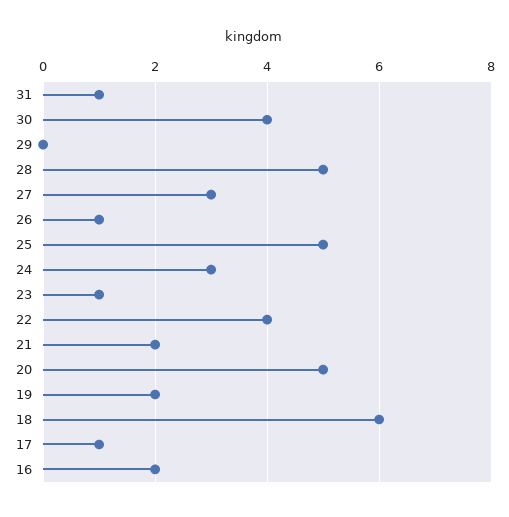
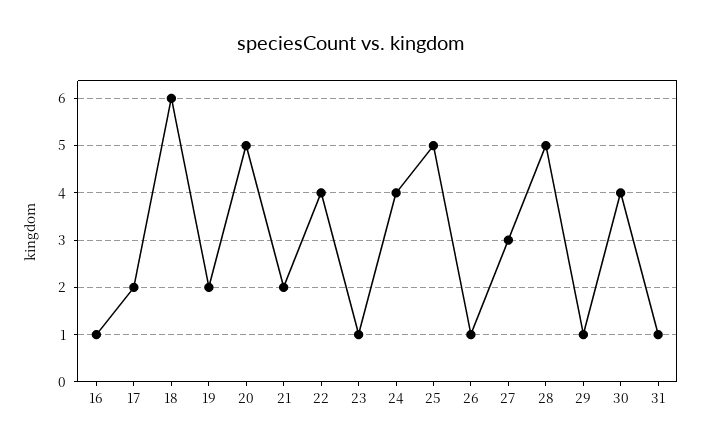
  {
    "31": 1,
    "30": 4,
-   "29": 0,
+   "29": 1,
    "28": 5,
    "27": 3,
    "26": 1,
    "25": 5,
-   "24": 3,
+   "24": 4,
    "23": 1,
    "22": 4,
    "21": 2,
    "20": 5,
    "19": 2,
    "18": 6,
-   "17": 1,
+   "17": 2,
-   "16": 2
+   "16": 1
  }

